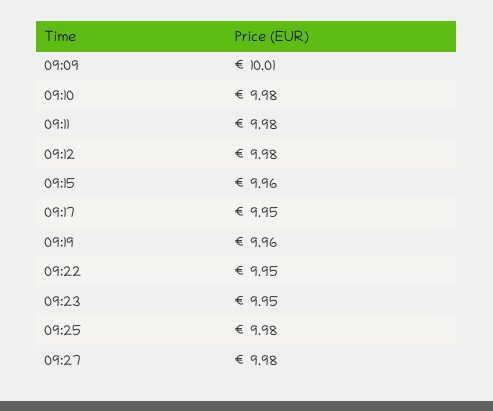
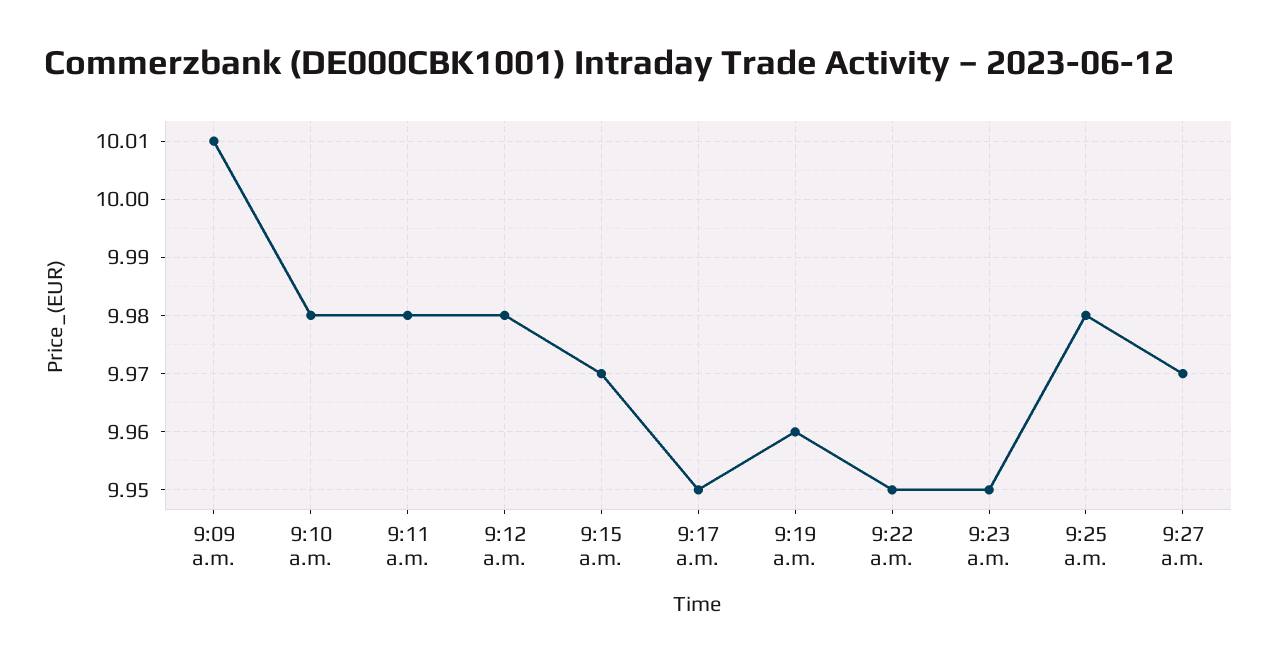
  {
    "09:09": 10.01,
    "09:10": 9.98,
    "09:11": 9.98,
    "09:12": 9.98,
-   "09:15": 9.96,
+   "09:15": 9.97,
    "09:17": 9.95,
    "09:19": 9.96,
    "09:22": 9.95,
    "09:23": 9.95,
    "09:25": 9.98,
-   "09:27": 9.98
+   "09:27": 9.97
  }

